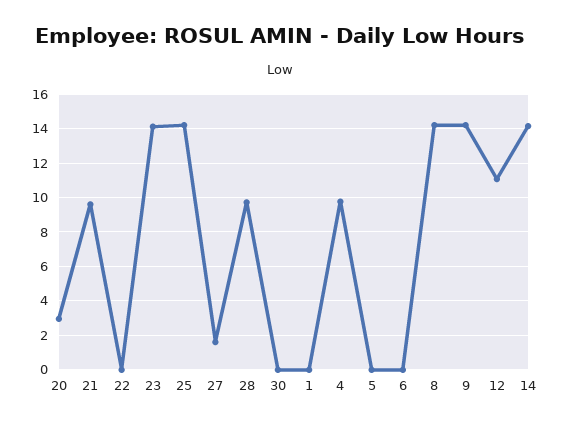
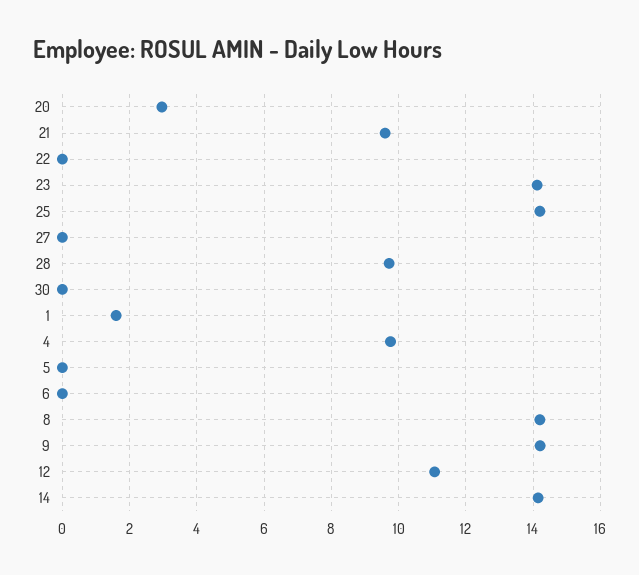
  {
    "20": 3,
    "21": 9.6,
    "22": 0,
    "23": 14.2,
    "25": 14.2,
-   "27": 1.5,
+   "27": 0,
    "28": 9.8,
    "30": 0,
-   "1": 0,
+   "1": 1.6,
    "4": 9.8,
    "5": 0,
    "6": 0,
    "8": 14.2,
    "9": 14.2,
    "12": 11,
    "14": 14.2
  }

